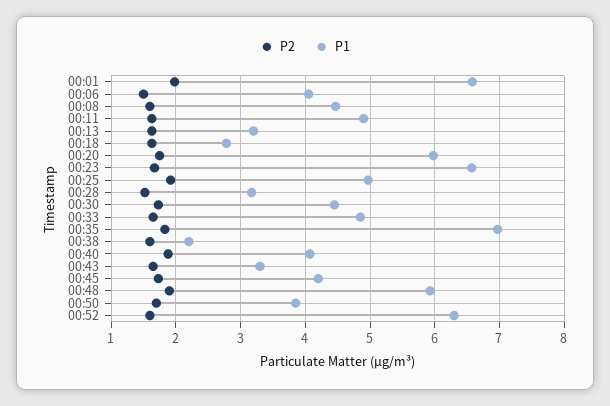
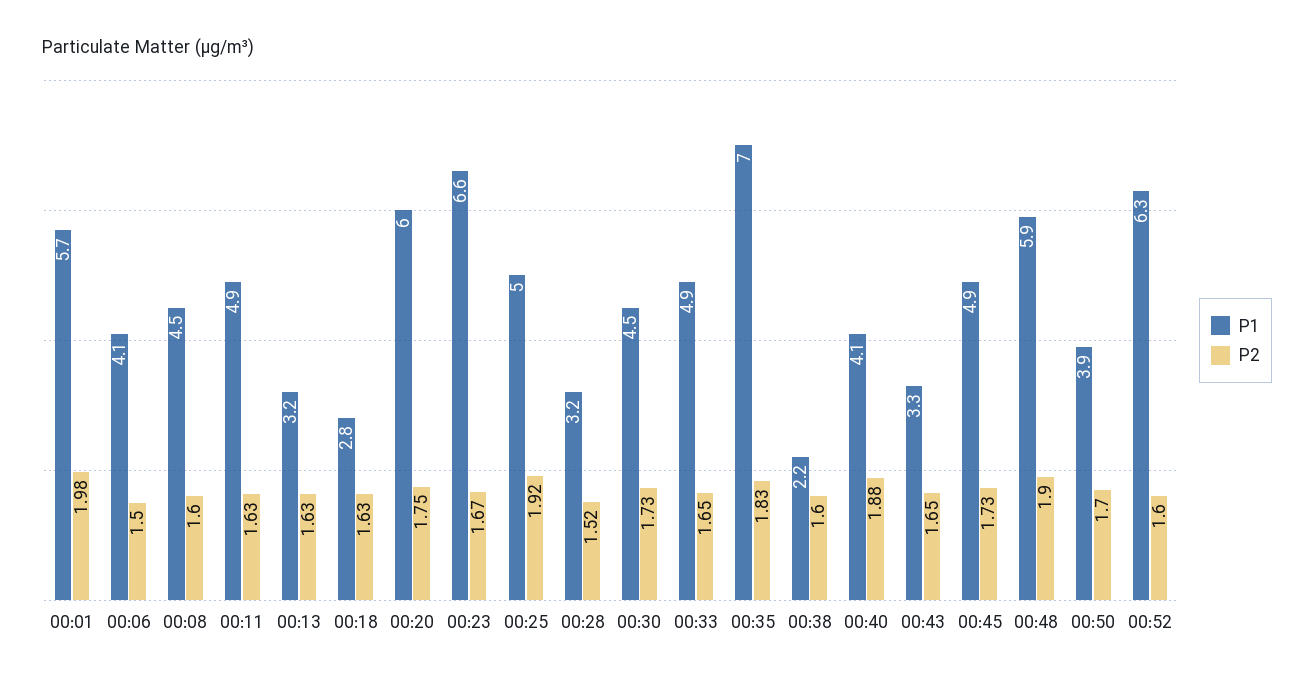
  {
    "P2": {
      "00:01": 1.98,
      "00:06": 1.5,
      "00:08": 1.6,
      "00:11": 1.63,
      "00:13": 1.63,
      "00:18": 1.63,
      "00:20": 1.75,
      "00:23": 1.67,
      "00:25": 1.92,
      "00:28": 1.52,
      "00:30": 1.73,
      "00:33": 1.65,
      "00:35": 1.83,
      "00:38": 1.6,
      "00:40": 1.88,
      "00:43": 1.65,
      "00:45": 1.73,
      "00:48": 1.9,
      "00:50": 1.7,
      "00:52": 1.6
    },
    "P1": {
-     "00:01": 6.6,
+     "00:01": 5.7,
      "00:06": 4.1,
      "00:08": 4.5,
      "00:11": 4.9,
      "00:13": 3.2,
      "00:18": 2.8,
      "00:20": 6,
      "00:23": 6.6,
      "00:25": 5,
      "00:28": 3.2,
      "00:30": 4.5,
      "00:33": 4.9,
      "00:35": 7,
      "00:38": 2.2,
      "00:40": 4.1,
      "00:43": 3.3,
-     "00:45": 4.2,
+     "00:45": 4.9,
      "00:48": 5.9,
      "00:50": 3.9,
      "00:52": 6.3
    }
  }

